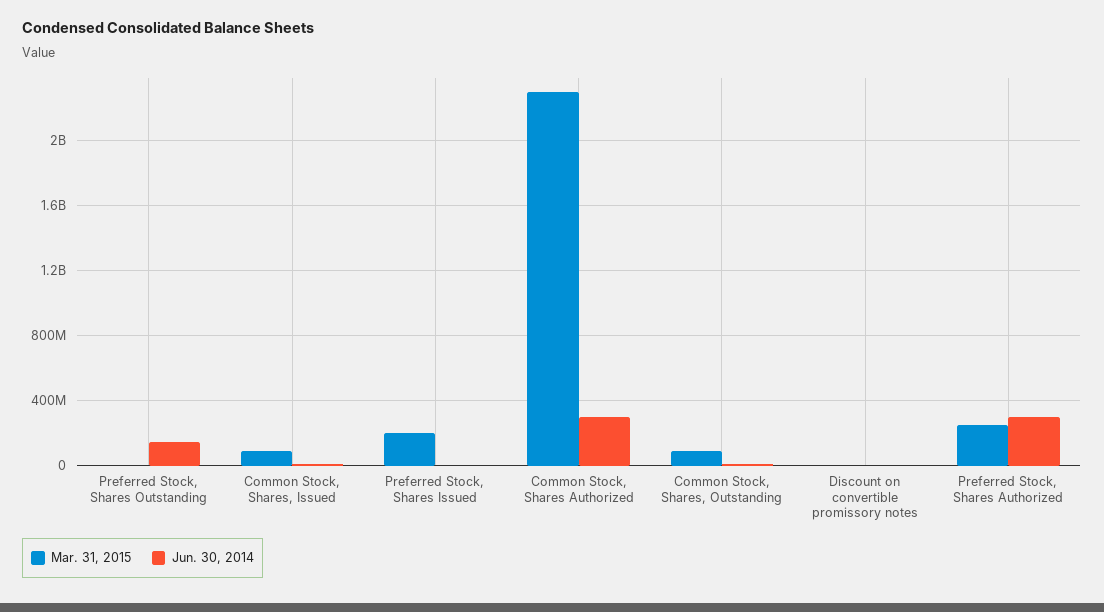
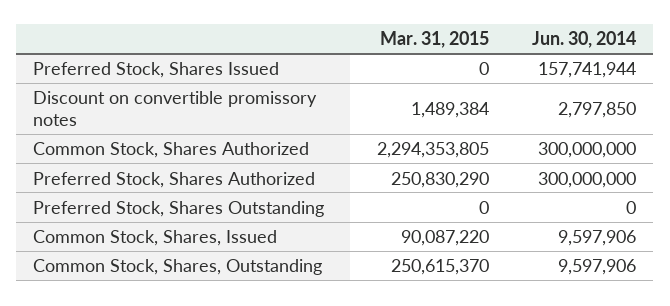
  {
    "Mar. 31, 2015": {
      "Preferred Stock, Shares Outstanding": 0,
      "Common Stock, Shares, Issued": 90087220,
-     "Preferred Stock, Shares Issued": 200000000,
+     "Preferred Stock, Shares Issued": 0,
      "Common Stock, Shares Authorized": 2294353805,
-     "Common Stock, Shares, Outstanding": 100000000,
+     "Common Stock, Shares, Outstanding": 250615370,
      "Discount on convertible promissory notes": 1489384,
      "Preferred Stock, Shares Authorized": 250830290
    },
    "Jun. 30, 2014": {
-     "Preferred Stock, Shares Outstanding": 150000000,
+     "Preferred Stock, Shares Outstanding": 0,
      "Common Stock, Shares, Issued": 9597906,
-     "Preferred Stock, Shares Issued": 0,
+     "Preferred Stock, Shares Issued": 157741944,
      "Common Stock, Shares Authorized": 300000000,
      "Common Stock, Shares, Outstanding": 9597906,
      "Discount on convertible promissory notes": 2797850,
      "Preferred Stock, Shares Authorized": 300000000
    }
  }

